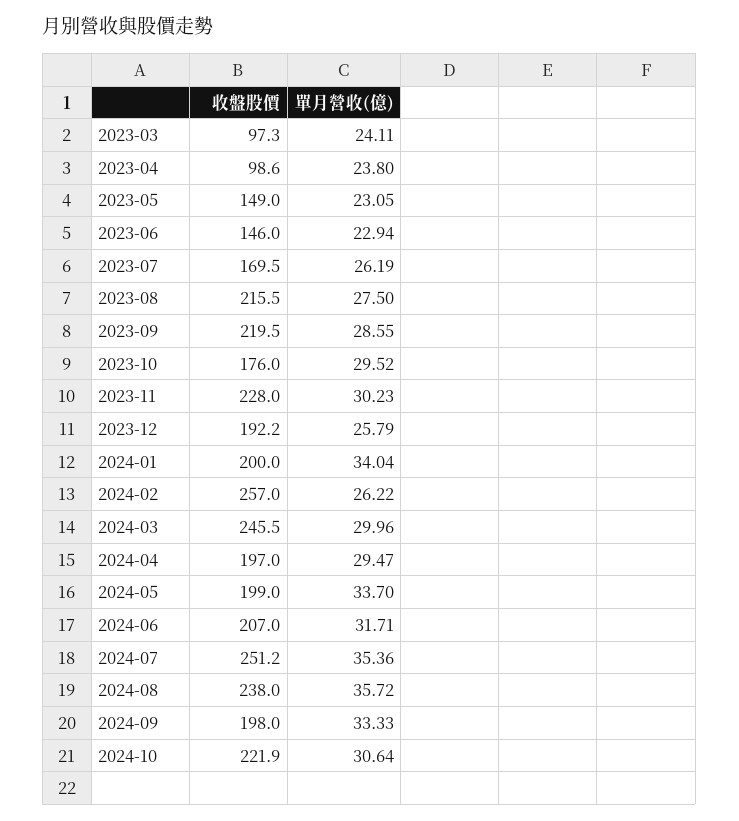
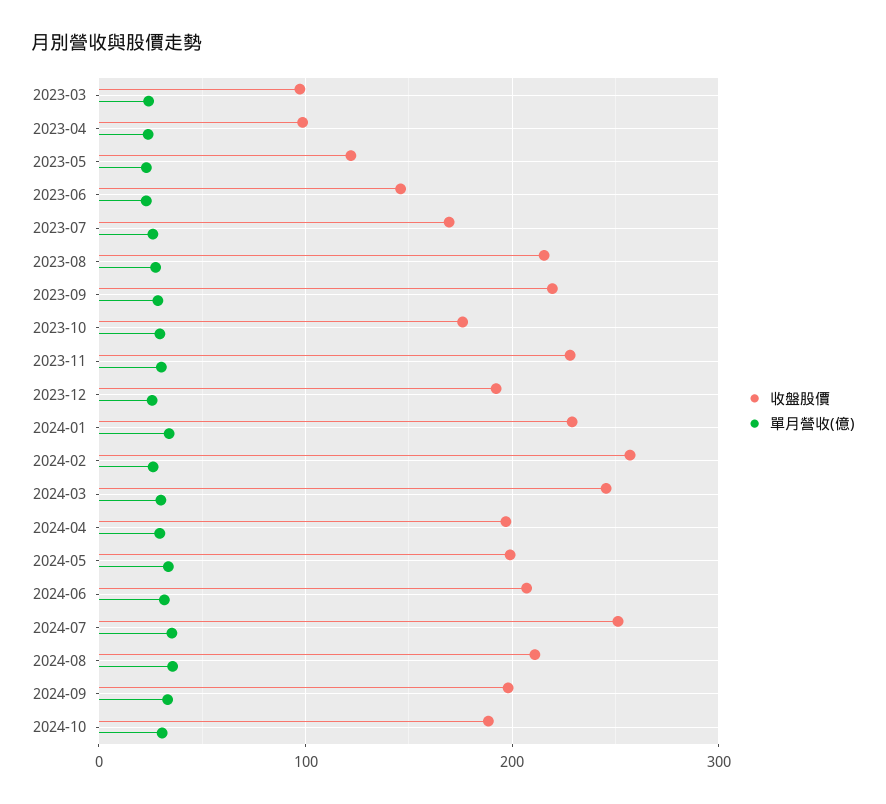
  {
    "收盤股價": {
      "2023-03": 97.3,
      "2023-04": 98.6,
-     "2023-05": 149,
+     "2023-05": 120,
      "2023-06": 146,
      "2023-07": 169.5,
      "2023-08": 215.5,
      "2023-09": 219.5,
      "2023-10": 176,
      "2023-11": 228,
      "2023-12": 192.2,
-     "2024-01": 200,
+     "2024-01": 230,
      "2024-02": 257,
      "2024-03": 245.5,
      "2024-04": 197,
      "2024-05": 199,
      "2024-06": 207,
      "2024-07": 251.2,
-     "2024-08": 238,
+     "2024-08": 210,
      "2024-09": 198,
-     "2024-10": 221.9
+     "2024-10": 190
    },
    "單月營收(億)": {
      "2023-03": 24.11,
      "2023-04": 23.8,
      "2023-05": 23.05,
      "2023-06": 22.94,
      "2023-07": 26.19,
      "2023-08": 27.5,
      "2023-09": 28.55,
      "2023-10": 29.52,
      "2023-11": 30.23,
      "2023-12": 25.79,
      "2024-01": 34.04,
      "2024-02": 26.22,
      "2024-03": 29.96,
      "2024-04": 29.47,
      "2024-05": 33.7,
      "2024-06": 31.71,
      "2024-07": 35.36,
      "2024-08": 35.72,
      "2024-09": 33.33,
      "2024-10": 30.64
    }
  }

